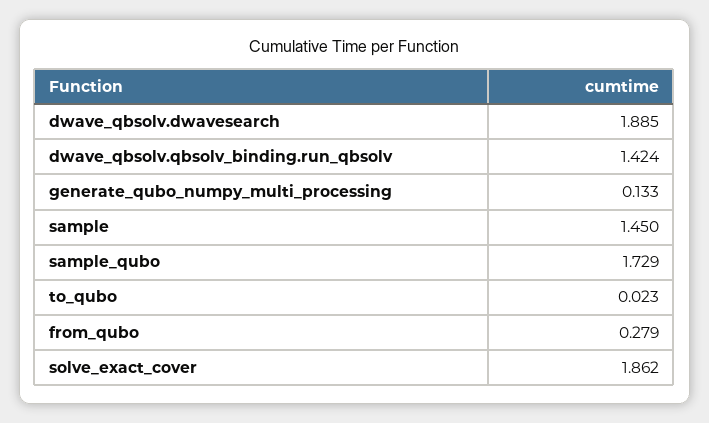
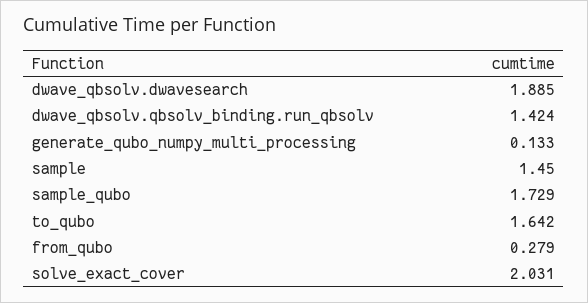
  {
    "dwave_qbsolv.dwavesearch": 1.885,
    "dwave_qbsolv.qbsolv_binding.run_qbsolv": 1.424,
    "generate_qubo_numpy_multi_processing": 0.133,
    "sample": 1.45,
    "sample_qubo": 1.729,
-   "to_qubo": 0.023,
+   "to_qubo": 1.642,
    "from_qubo": 0.279,
-   "solve_exact_cover": 1.862
+   "solve_exact_cover": 2.031
  }

